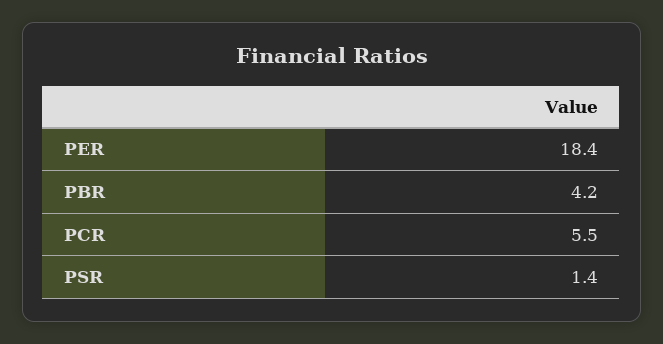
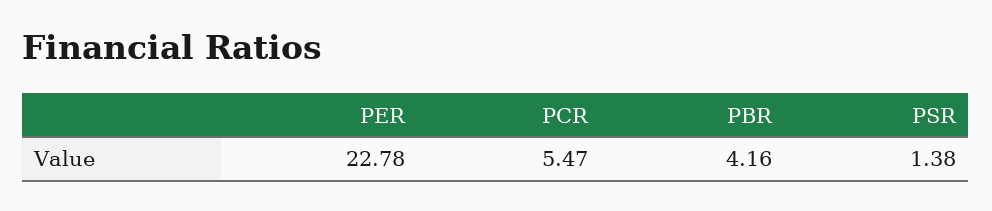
  {
-   "PER": 18.4,
+   "PER": 22.78,
    "PBR": 4.16,
    "PCR": 5.47,
    "PSR": 1.38
  }

